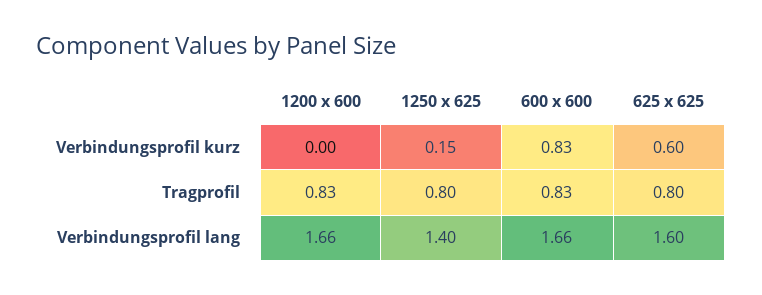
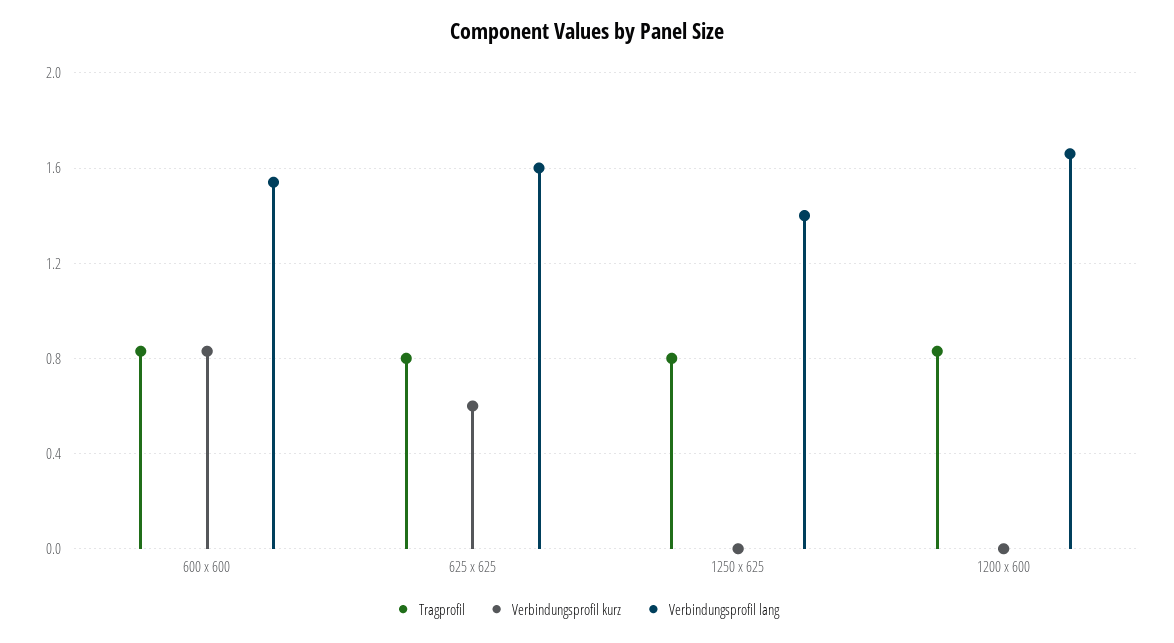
  {
    "Verbindungsprofil kurz": {
      "1200 x 600": 0,
-     "1250 x 625": 0.15,
+     "1250 x 625": 0,
      "600 x 600": 0.83,
      "625 x 625": 0.6
    },
    "Tragprofil": {
      "1200 x 600": 0.83,
      "1250 x 625": 0.8,
      "600 x 600": 0.83,
      "625 x 625": 0.8
    },
    "Verbindungsprofil lang": {
      "1200 x 600": 1.66,
      "1250 x 625": 1.4,
-     "600 x 600": 1.66,
+     "600 x 600": 1.55,
      "625 x 625": 1.6
    }
  }

